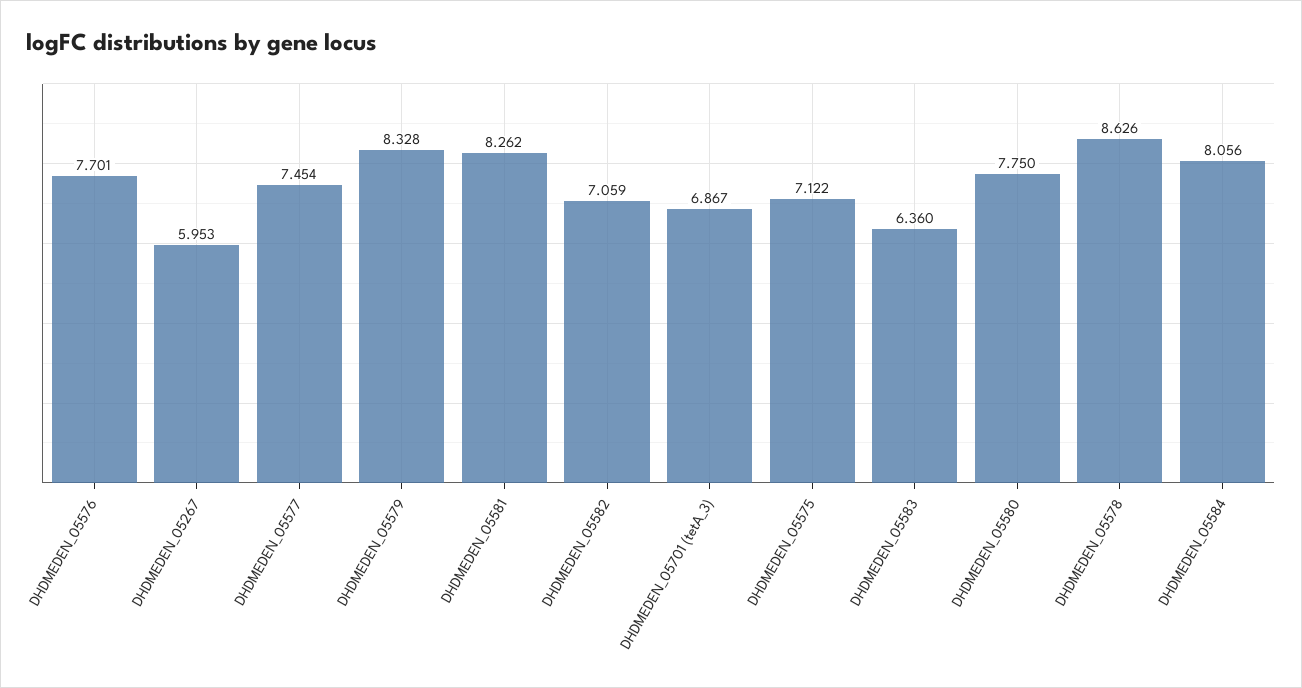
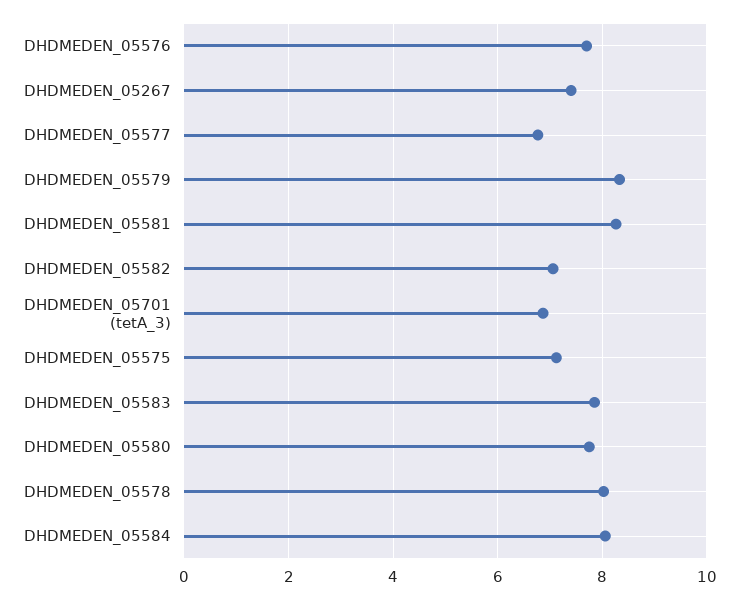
  {
    "DHDMEDEN_05576": 7.701,
-   "DHDMEDEN_05267": 5.953,
+   "DHDMEDEN_05267": 7.4,
-   "DHDMEDEN_05577": 7.454,
+   "DHDMEDEN_05577": 6.8,
    "DHDMEDEN_05579": 8.328,
    "DHDMEDEN_05581": 8.262,
    "DHDMEDEN_05582": 7.059,
    "DHDMEDEN_05701 (tetA_3)": 6.867,
    "DHDMEDEN_05575": 7.122,
-   "DHDMEDEN_05583": 6.36,
+   "DHDMEDEN_05583": 7.8,
    "DHDMEDEN_05580": 7.75,
-   "DHDMEDEN_05578": 8.626,
+   "DHDMEDEN_05578": 8,
    "DHDMEDEN_05584": 8.056
  }

